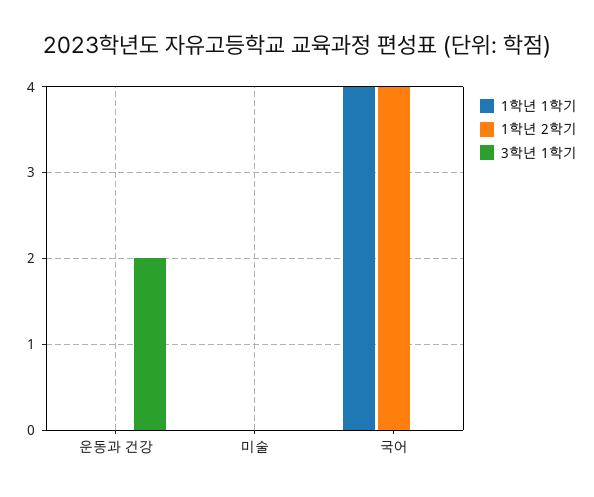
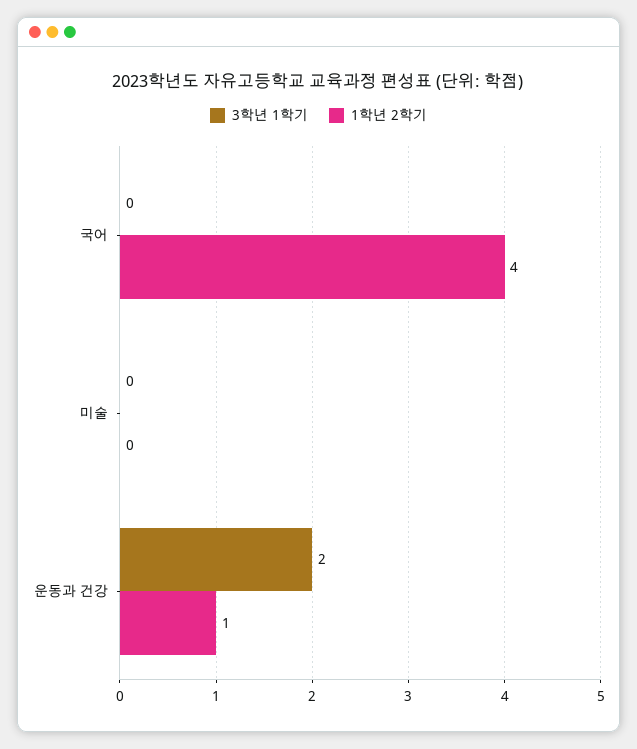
  {
-   "1학년 1학기": {
-     "운동과 건강": 0,
-     "미술": 0,
-     "국어": 4
-   },
    "1학년 2학기": {
-     "운동과 건강": 0,
+     "운동과 건강": 1,
      "미술": 0,
      "국어": 4
    },
    "3학년 1학기": {
      "운동과 건강": 2,
      "미술": 0,
      "국어": 0
    }
  }

